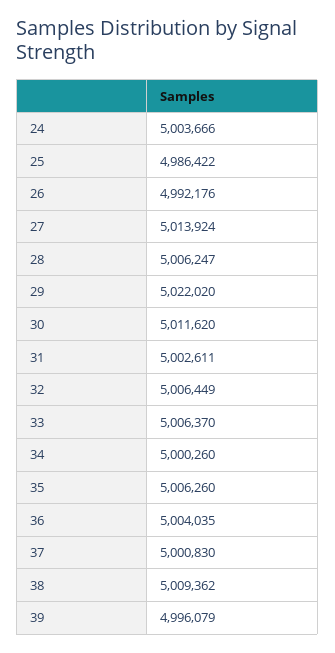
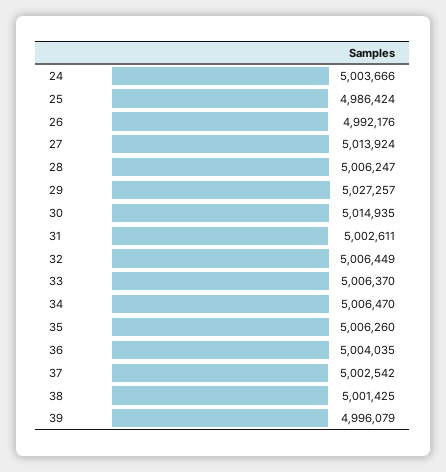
  {
    "24": 5003666,
-   "25": 4986422,
+   "25": 4986424,
    "26": 4992176,
    "27": 5013924,
    "28": 5006247,
-   "29": 5022020,
+   "29": 5027257,
-   "30": 5011620,
+   "30": 5014935,
    "31": 5002611,
    "32": 5006449,
    "33": 5006370,
-   "34": 5000260,
+   "34": 5006470,
    "35": 5006260,
    "36": 5004035,
-   "37": 5000830,
+   "37": 5002542,
-   "38": 5009362,
+   "38": 5001425,
    "39": 4996079
  }

